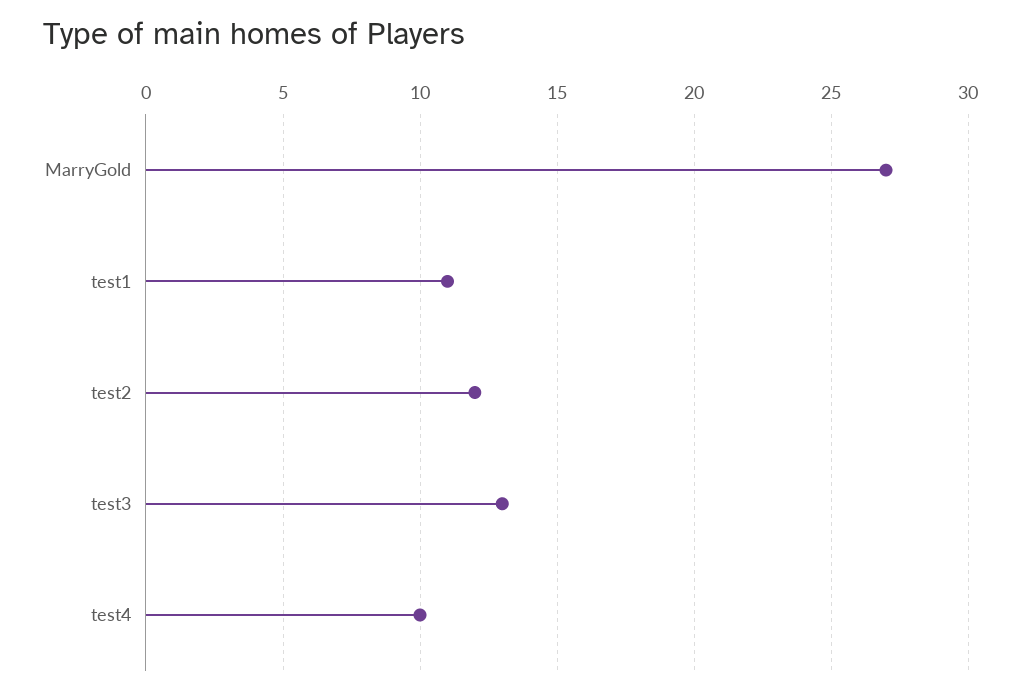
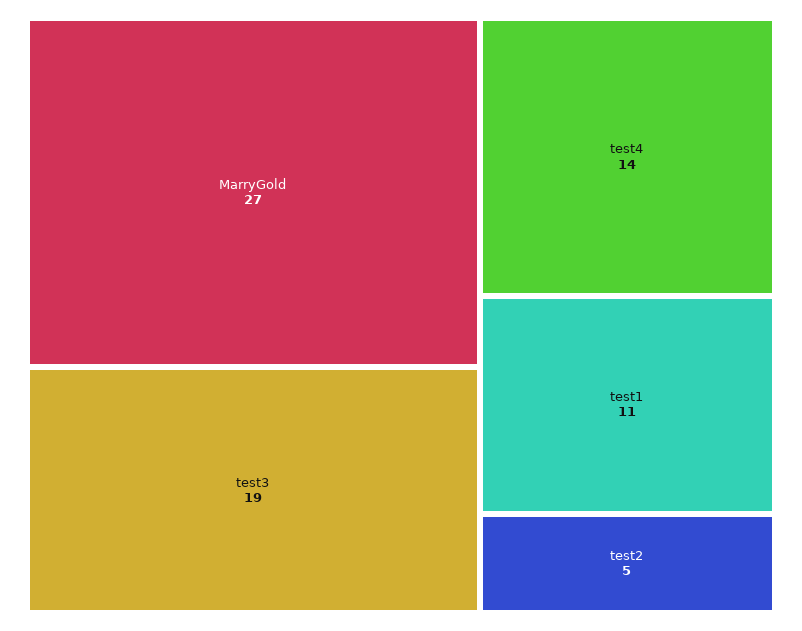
  {
    "MarryGold": 27,
    "test1": 11,
-   "test2": 12,
+   "test2": 5,
-   "test3": 13,
+   "test3": 19,
-   "test4": 10
+   "test4": 14
  }

